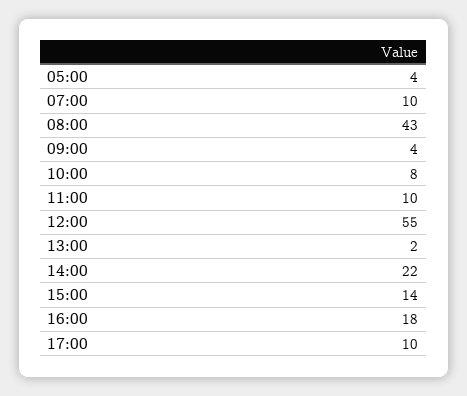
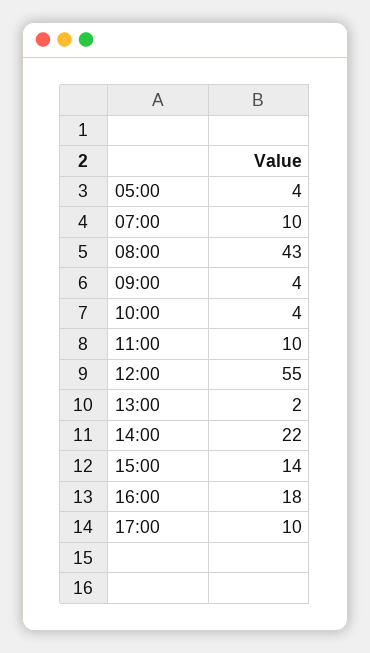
  {
    "05:00": 4,
    "07:00": 10,
    "08:00": 43,
    "09:00": 4,
-   "10:00": 8,
+   "10:00": 4,
    "11:00": 10,
    "12:00": 55,
    "13:00": 2,
    "14:00": 22,
    "15:00": 14,
    "16:00": 18,
    "17:00": 10
  }

